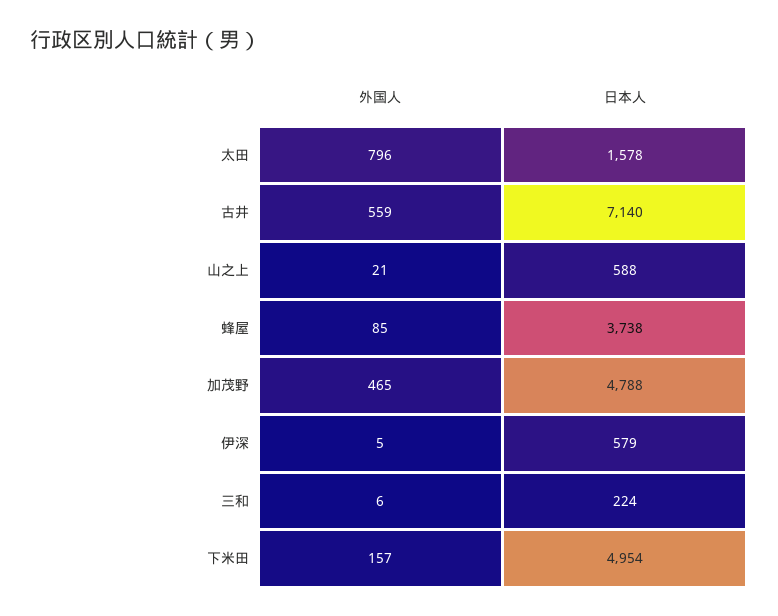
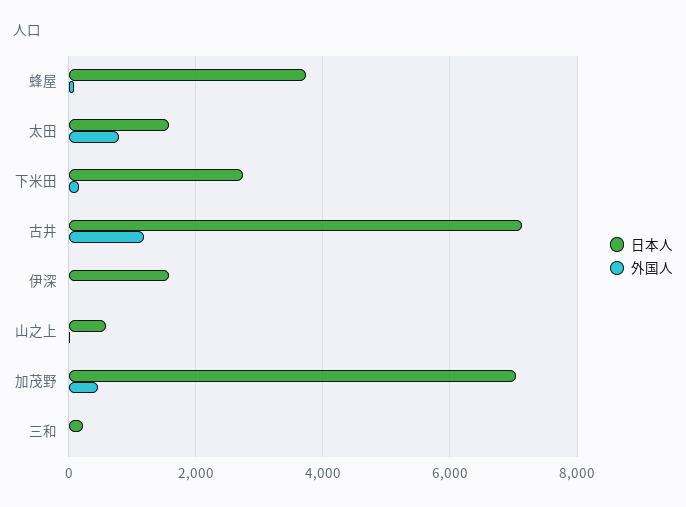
  {
    "外国人": {
      "太田": 796,
-     "古井": 559,
+     "古井": 1200,
      "山之上": 21,
      "蜂屋": 85,
      "加茂野": 465,
      "伊深": 5,
      "三和": 6,
      "下米田": 157
    },
    "日本人": {
      "太田": 1578,
      "古井": 7140,
      "山之上": 588,
      "蜂屋": 3738,
-     "加茂野": 4788,
+     "加茂野": 7000,
-     "伊深": 579,
+     "伊深": 1600,
      "三和": 224,
-     "下米田": 4954
+     "下米田": 2800
    }
  }

